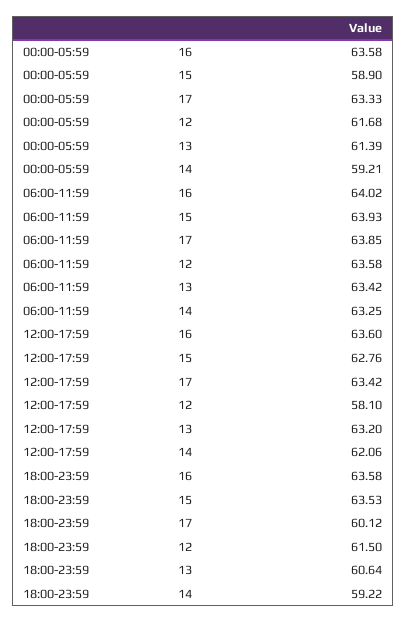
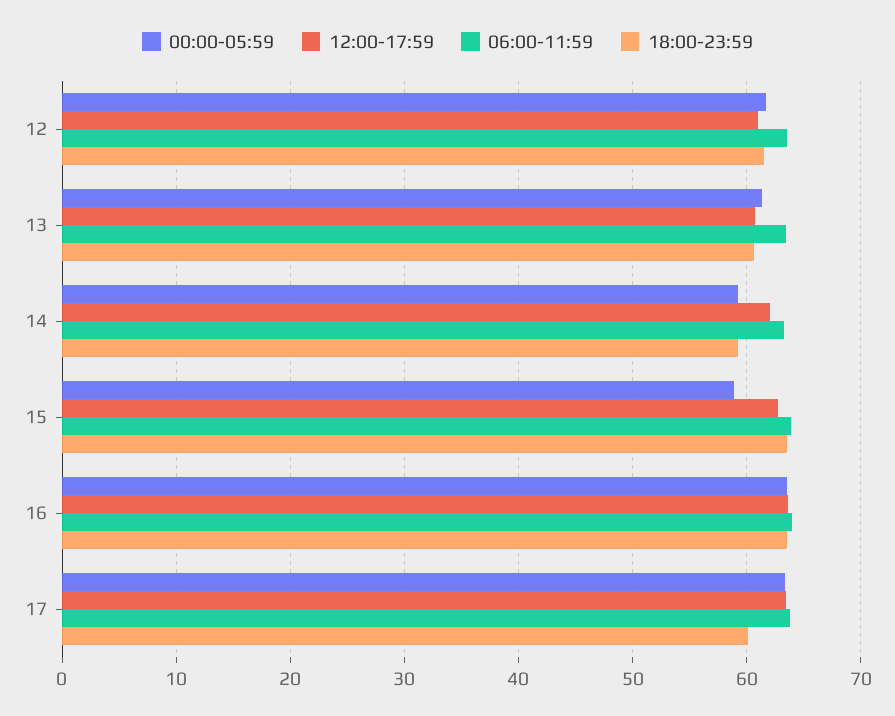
  {
    "00:00-05:59": {
      "16": 63.58,
      "15": 58.9,
      "17": 63.33,
      "12": 61.68,
      "13": 61.39,
      "14": 59.21
    },
    "06:00-11:59": {
      "16": 64.02,
      "15": 63.93,
      "17": 63.85,
      "12": 63.58,
      "13": 63.42,
      "14": 63.25
    },
    "12:00-17:59": {
      "16": 63.6,
      "15": 62.76,
      "17": 63.42,
-     "12": 58.1,
+     "12": 61,
-     "13": 63.2,
+     "13": 61,
      "14": 62.06
    },
    "18:00-23:59": {
      "16": 63.58,
      "15": 63.53,
      "17": 60.12,
      "12": 61.5,
      "13": 60.64,
      "14": 59.22
    }
  }

